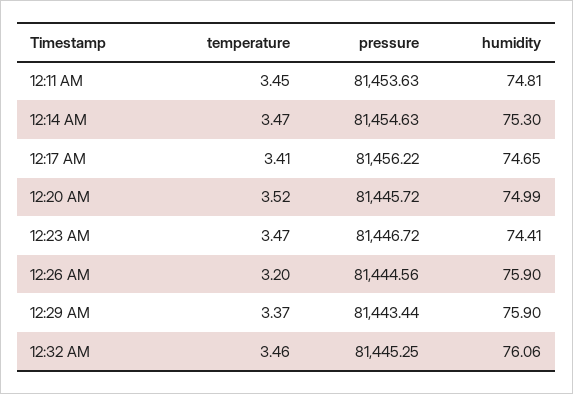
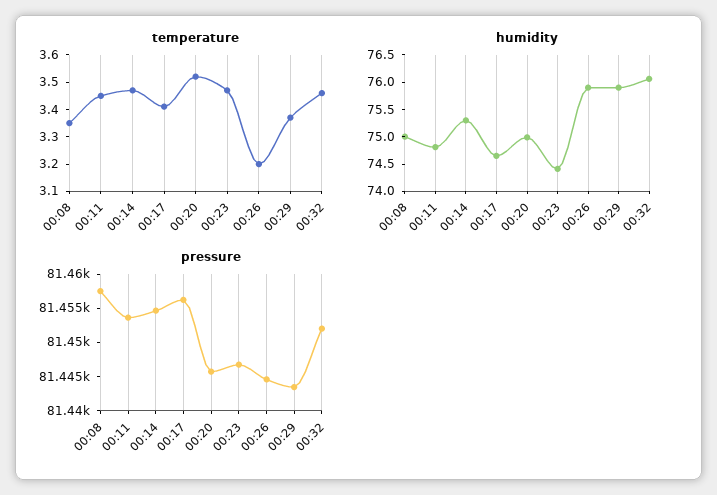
  {
    "temperature": {
      "12:11 AM": 3.45,
      "12:14 AM": 3.47,
      "12:17 AM": 3.41,
      "12:20 AM": 3.52,
      "12:23 AM": 3.47,
      "12:26 AM": 3.2,
      "12:29 AM": 3.37,
-     "12:32 AM": 3.46
+     "12:32 AM": 3.46,
+     "00:08": 3.35
    },
    "pressure": {
      "12:11 AM": 81453.63,
      "12:14 AM": 81454.63,
      "12:17 AM": 81456.22,
      "12:20 AM": 81445.72,
      "12:23 AM": 81446.72,
      "12:26 AM": 81444.56,
      "12:29 AM": 81443.44,
-     "12:32 AM": 81445.25
+     "12:32 AM": 81452.5,
+     "00:08": 81457.5
    },
    "humidity": {
      "12:11 AM": 74.81,
      "12:14 AM": 75.3,
      "12:17 AM": 74.65,
      "12:20 AM": 74.99,
      "12:23 AM": 74.41,
      "12:26 AM": 75.9,
      "12:29 AM": 75.9,
-     "12:32 AM": 76.06
+     "12:32 AM": 76.06,
+     "00:08": 75
    }
  }

